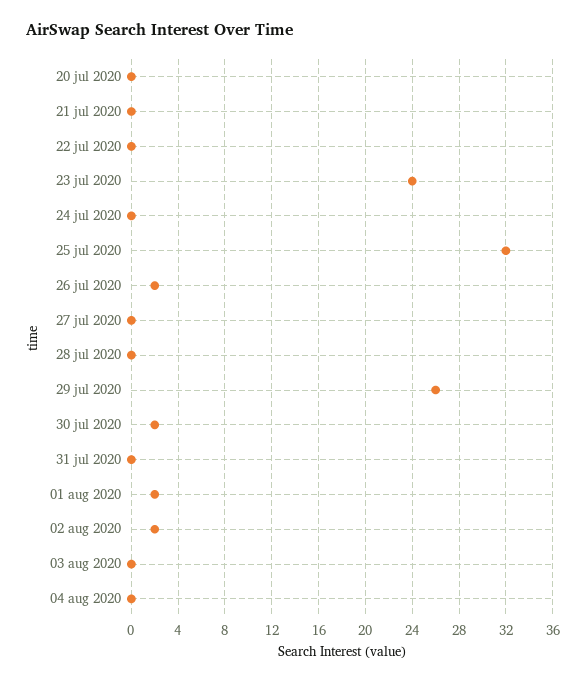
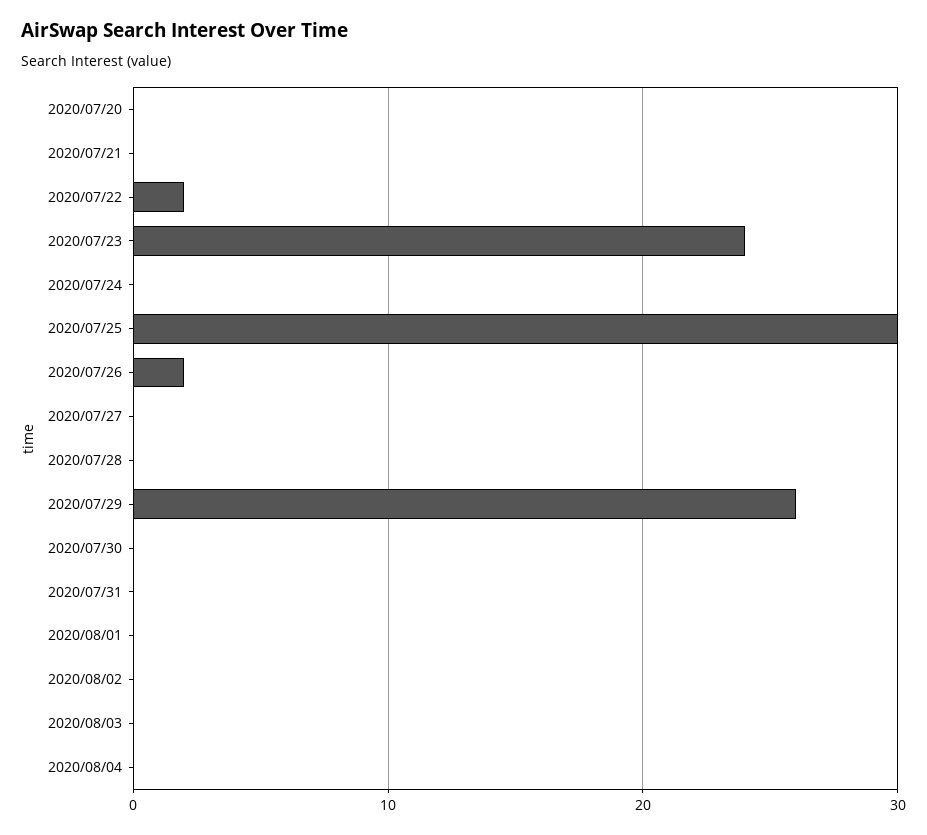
  {
    "20 jul 2020": 0,
    "21 jul 2020": 0,
-   "22 jul 2020": 0,
+   "22 jul 2020": 2,
    "23 jul 2020": 24,
    "24 jul 2020": 0,
-   "25 jul 2020": 32,
+   "25 jul 2020": 30,
    "26 jul 2020": 2,
    "27 jul 2020": 0,
    "28 jul 2020": 0,
    "29 jul 2020": 26,
-   "30 jul 2020": 2,
+   "30 jul 2020": 0,
    "31 jul 2020": 0,
-   "01 aug 2020": 2,
+   "01 aug 2020": 0,
-   "02 aug 2020": 2,
+   "02 aug 2020": 0,
    "03 aug 2020": 0,
    "04 aug 2020": 0
  }

